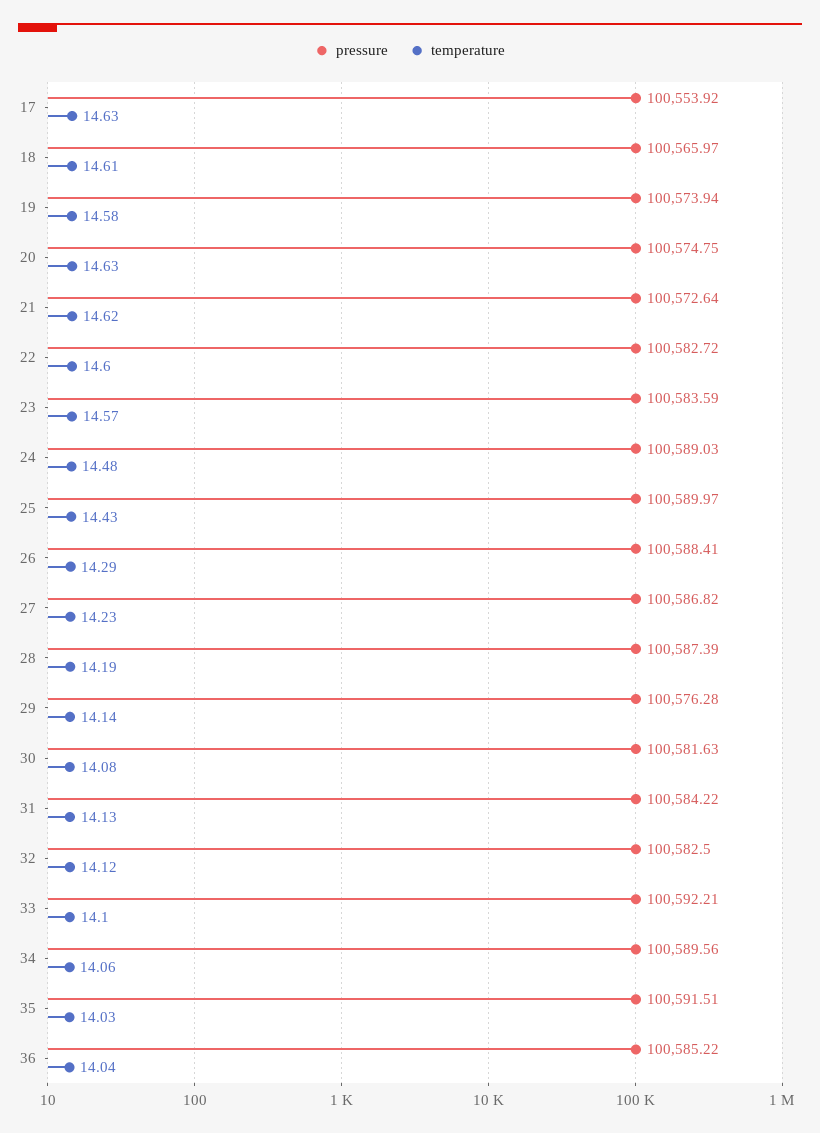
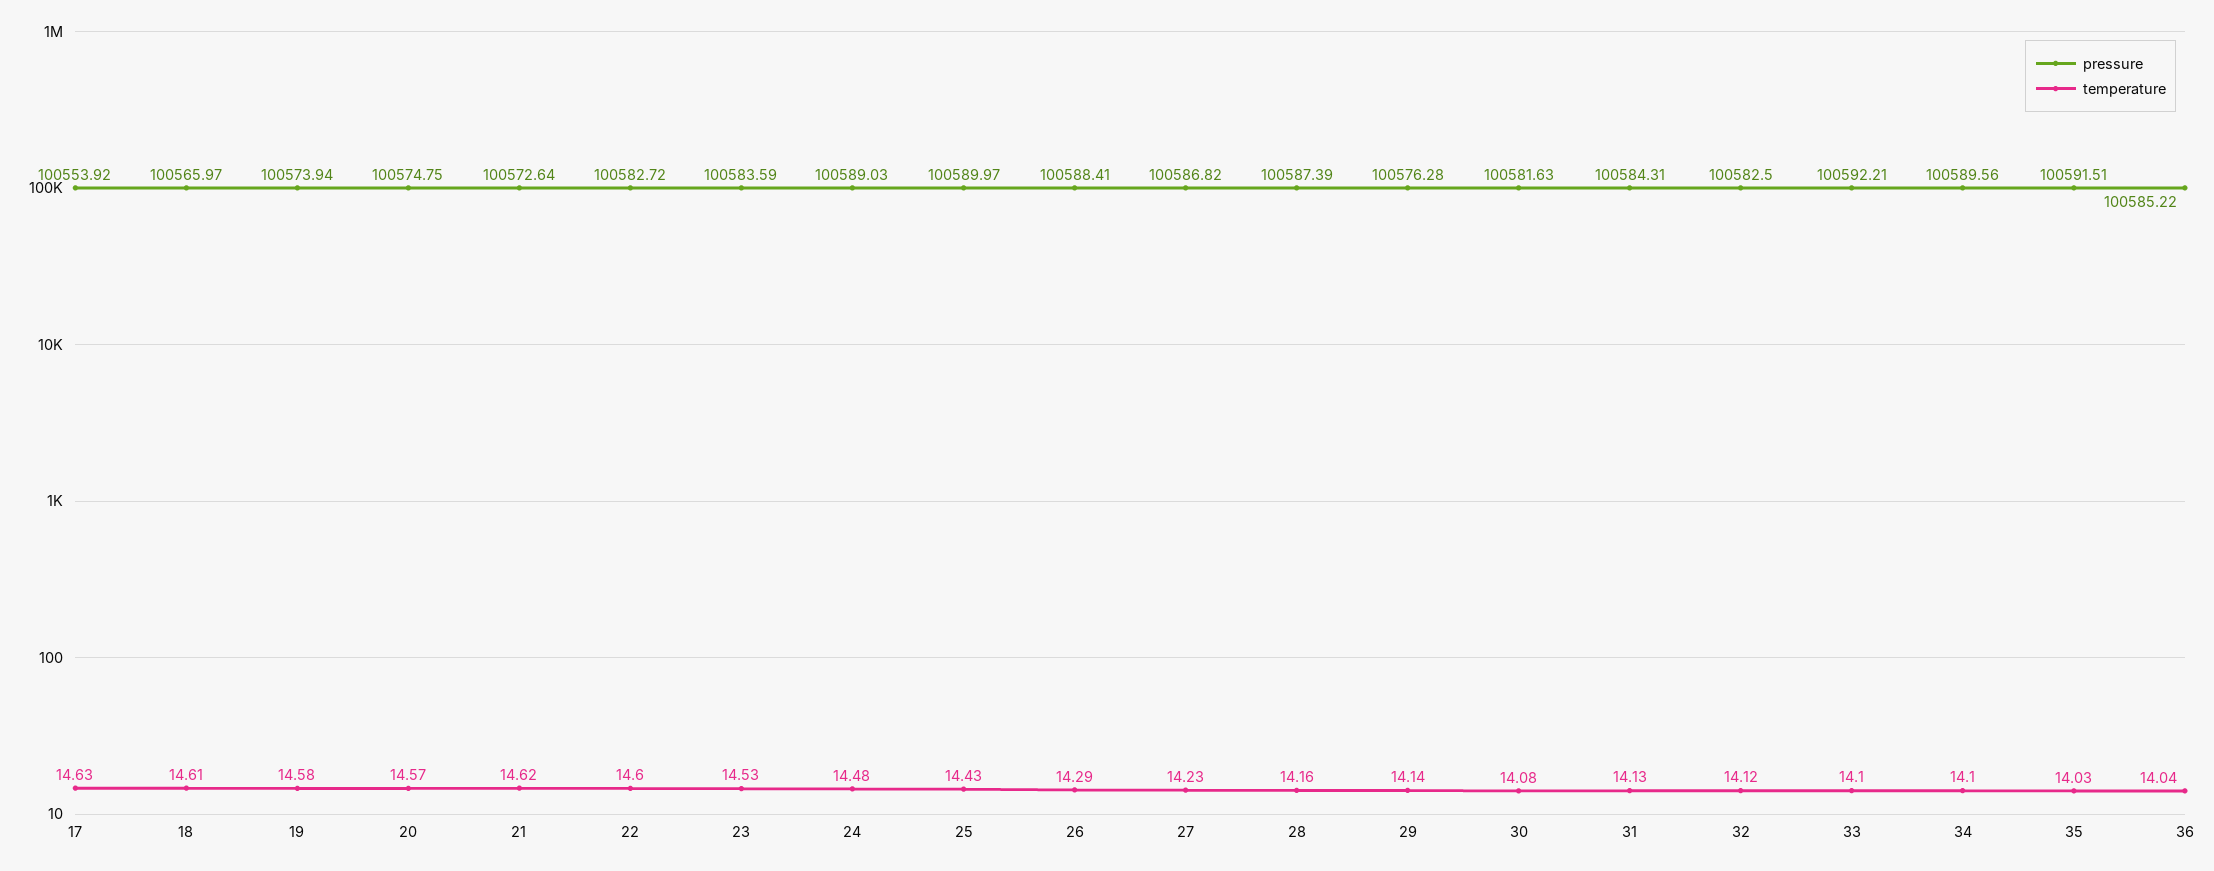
  {
    "pressure": {
      "17": 100553.92,
      "18": 100565.97,
      "19": 100573.94,
      "20": 100574.75,
      "21": 100572.64,
      "22": 100582.72,
      "23": 100583.59,
      "24": 100589.03,
      "25": 100589.97,
      "26": 100588.41,
      "27": 100586.82,
      "28": 100587.39,
      "29": 100576.28,
      "30": 100581.63,
-     "31": 100584.22,
+     "31": 100584.31,
      "32": 100582.5,
      "33": 100592.21,
      "34": 100589.56,
      "35": 100591.51,
      "36": 100585.22
    },
    "temperature": {
      "17": 14.63,
      "18": 14.61,
      "19": 14.58,
-     "20": 14.63,
+     "20": 14.57,
      "21": 14.62,
      "22": 14.6,
-     "23": 14.57,
+     "23": 14.53,
      "24": 14.48,
      "25": 14.43,
      "26": 14.29,
      "27": 14.23,
-     "28": 14.19,
+     "28": 14.16,
      "29": 14.14,
      "30": 14.08,
      "31": 14.13,
      "32": 14.12,
      "33": 14.1,
-     "34": 14.06,
+     "34": 14.1,
      "35": 14.03,
      "36": 14.04
    }
  }

